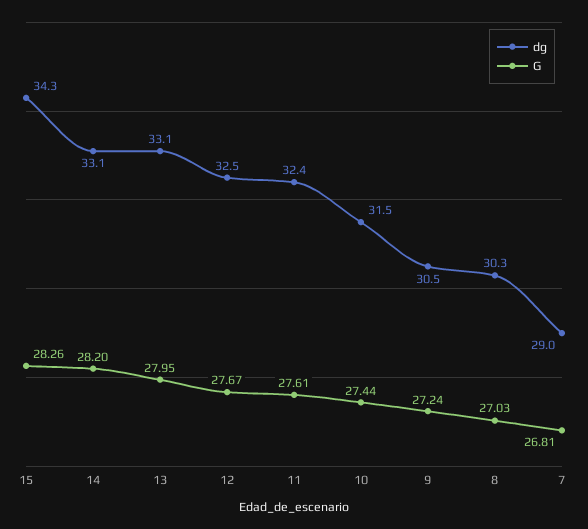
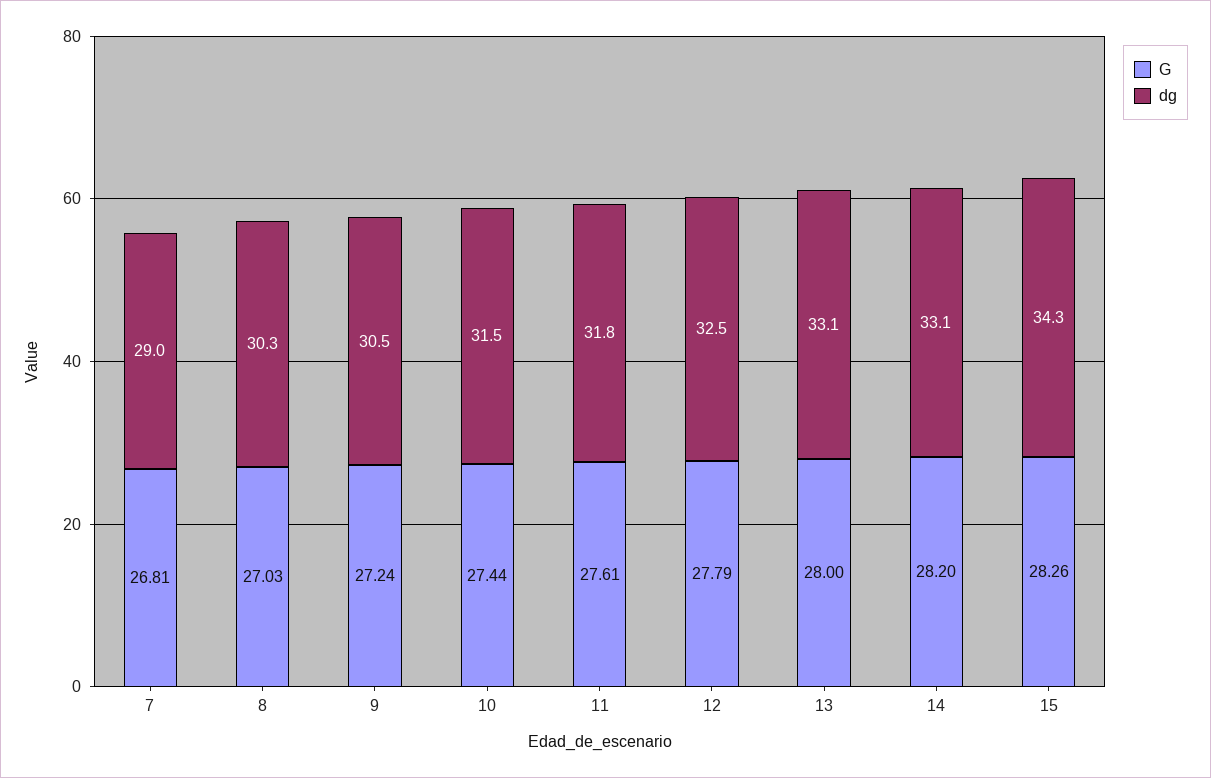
  {
    "dg": {
      "15": 34.3,
      "14": 33.1,
      "13": 33.1,
      "12": 32.5,
-     "11": 32.4,
+     "11": 31.8,
      "10": 31.5,
      "9": 30.5,
      "8": 30.3,
      "7": 29
    },
    "G": {
      "15": 28.26,
      "14": 28.2,
-     "13": 27.95,
+     "13": 28,
-     "12": 27.67,
+     "12": 27.79,
      "11": 27.61,
      "10": 27.44,
      "9": 27.24,
      "8": 27.03,
      "7": 26.81
    }
  }

